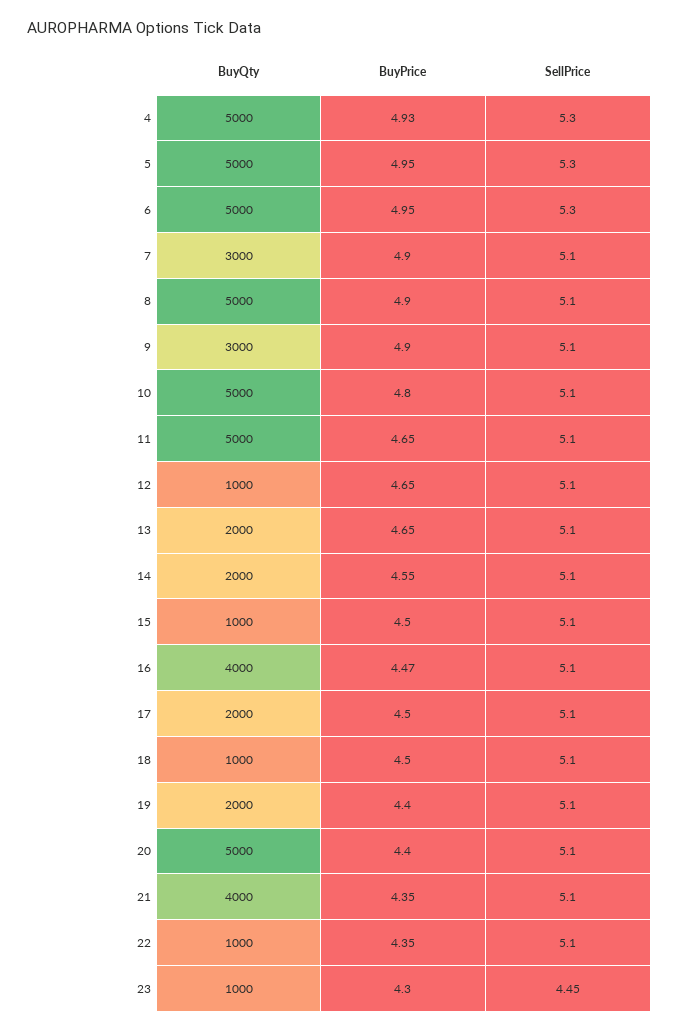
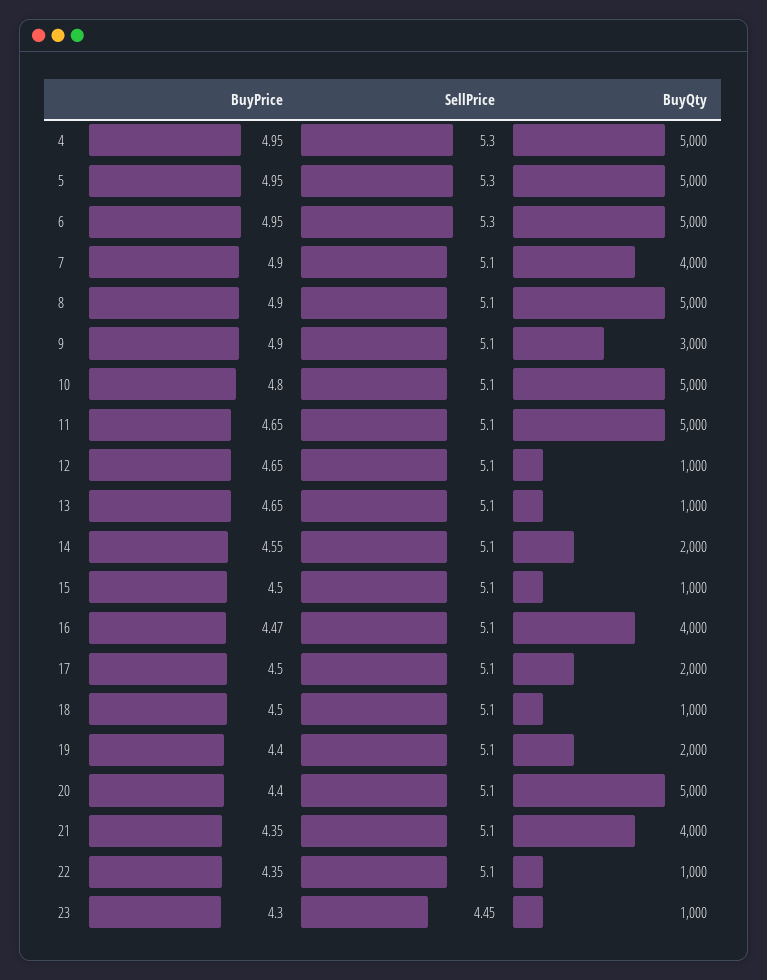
  {
    "BuyQty": {
      "4": 5000,
      "5": 5000,
      "6": 5000,
-     "7": 3000,
+     "7": 4000,
      "8": 5000,
      "9": 3000,
      "10": 5000,
      "11": 5000,
      "12": 1000,
-     "13": 2000,
+     "13": 1000,
      "14": 2000,
      "15": 1000,
      "16": 4000,
      "17": 2000,
      "18": 1000,
      "19": 2000,
      "20": 5000,
      "21": 4000,
      "22": 1000,
      "23": 1000
    },
    "BuyPrice": {
-     "4": 4.93,
+     "4": 4.95,
      "5": 4.95,
      "6": 4.95,
      "7": 4.9,
      "8": 4.9,
      "9": 4.9,
      "10": 4.8,
      "11": 4.65,
      "12": 4.65,
      "13": 4.65,
      "14": 4.55,
      "15": 4.5,
      "16": 4.47,
      "17": 4.5,
      "18": 4.5,
      "19": 4.4,
      "20": 4.4,
      "21": 4.35,
      "22": 4.35,
      "23": 4.3
    },
    "SellPrice": {
      "4": 5.3,
      "5": 5.3,
      "6": 5.3,
      "7": 5.1,
      "8": 5.1,
      "9": 5.1,
      "10": 5.1,
      "11": 5.1,
      "12": 5.1,
      "13": 5.1,
      "14": 5.1,
      "15": 5.1,
      "16": 5.1,
      "17": 5.1,
      "18": 5.1,
      "19": 5.1,
      "20": 5.1,
      "21": 5.1,
      "22": 5.1,
      "23": 4.45
    }
  }

